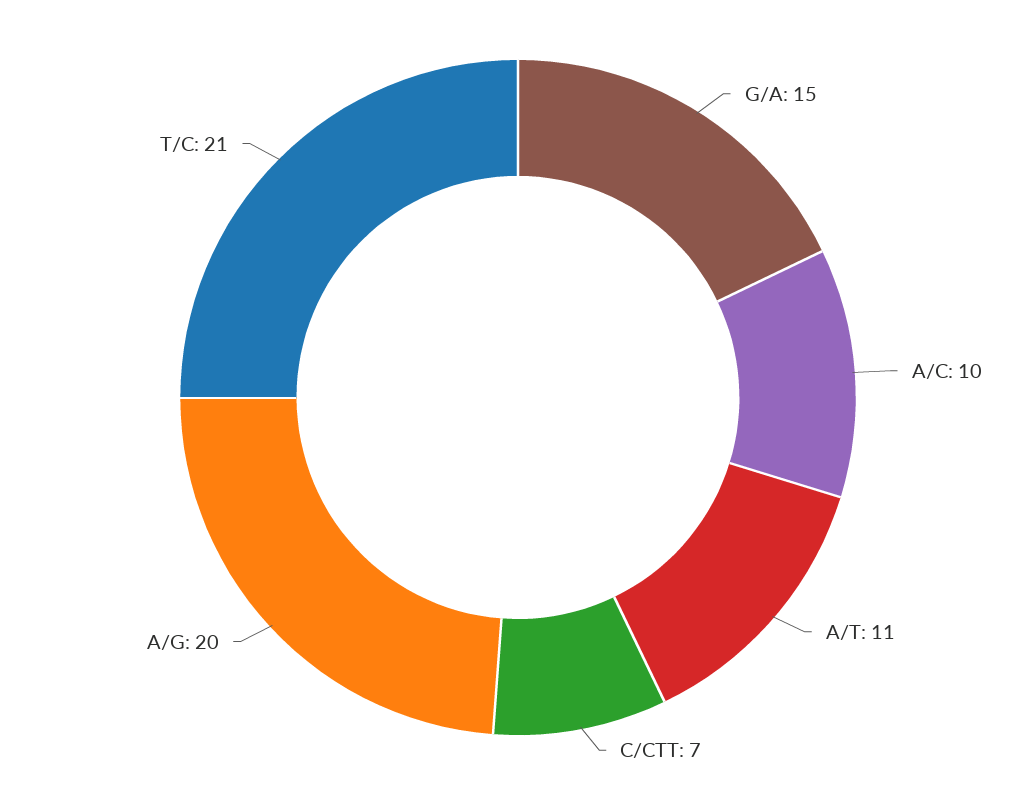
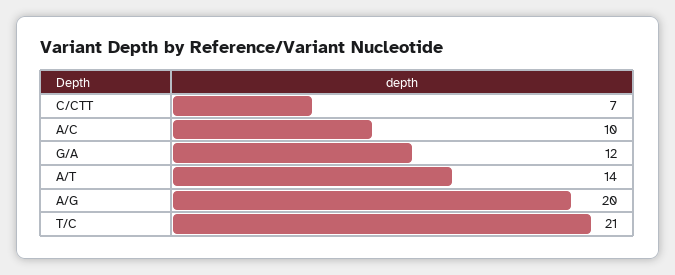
  {
-   "G/A": 15,
+   "G/A": 12,
    "A/C": 10,
-   "A/T": 11,
+   "A/T": 14,
    "C/CTT": 7,
    "A/G": 20,
    "T/C": 21
  }

